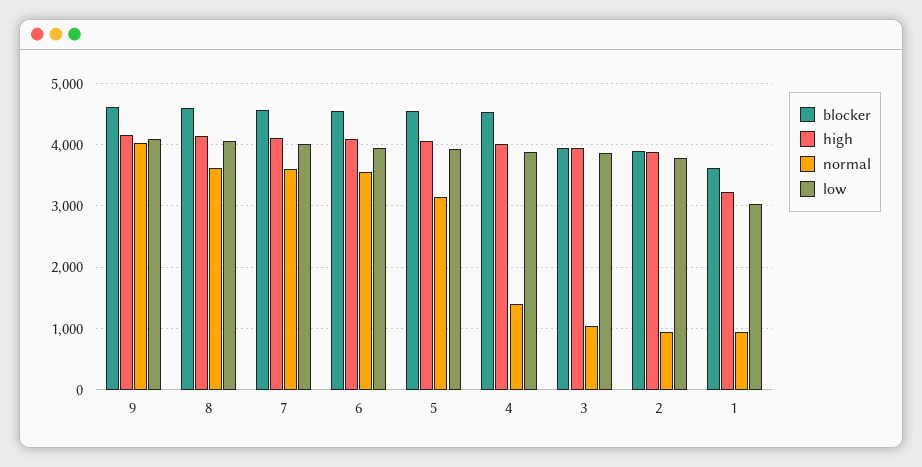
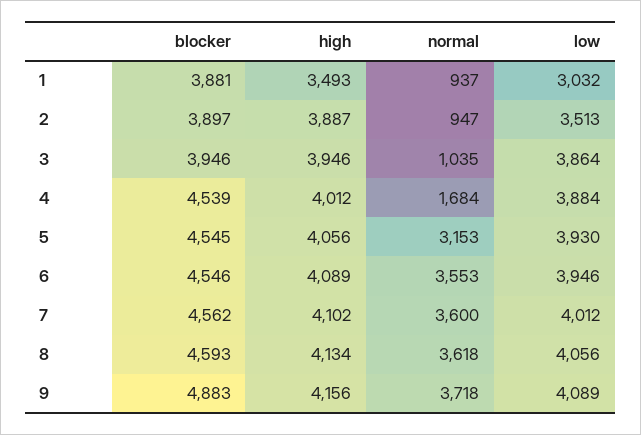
  {
    "blocker": {
-     "9": 4600,
+     "9": 4883,
      "8": 4593,
      "7": 4562,
      "6": 4546,
      "5": 4545,
      "4": 4539,
      "3": 3946,
      "2": 3897,
-     "1": 3600
+     "1": 3881
    },
    "high": {
      "9": 4156,
      "8": 4134,
      "7": 4102,
      "6": 4089,
      "5": 4056,
      "4": 4012,
      "3": 3946,
      "2": 3887,
-     "1": 3200
+     "1": 3493
    },
    "normal": {
-     "9": 4000,
+     "9": 3718,
      "8": 3618,
      "7": 3600,
      "6": 3553,
      "5": 3153,
-     "4": 1400,
+     "4": 1684,
      "3": 1035,
      "2": 947,
      "1": 937
    },
    "low": {
      "9": 4089,
      "8": 4056,
      "7": 4012,
      "6": 3946,
      "5": 3930,
      "4": 3884,
      "3": 3864,
-     "2": 3800,
+     "2": 3513,
      "1": 3032
    }
  }

